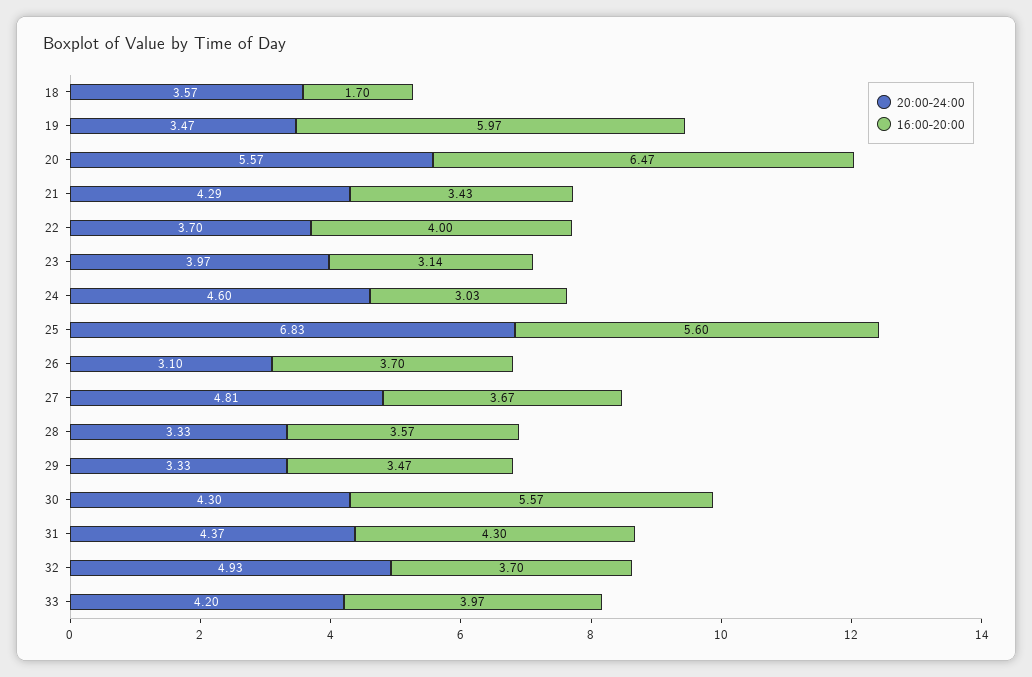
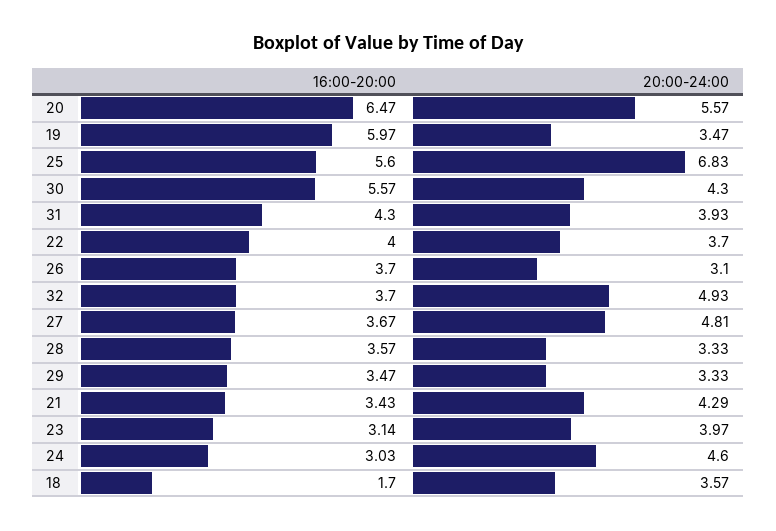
  {
    "20:00-24:00": {
      "18": 3.57,
      "19": 3.47,
      "20": 5.57,
      "21": 4.29,
      "22": 3.7,
      "23": 3.97,
      "24": 4.6,
      "25": 6.83,
      "26": 3.1,
      "27": 4.81,
      "28": 3.33,
      "29": 3.33,
      "30": 4.3,
-     "31": 4.37,
+     "31": 3.93,
-     "32": 4.93,
+     "32": 4.93
-     "33": 4.2
    },
    "16:00-20:00": {
      "18": 1.7,
      "19": 5.97,
      "20": 6.47,
      "21": 3.43,
      "22": 4,
      "23": 3.14,
      "24": 3.03,
      "25": 5.6,
      "26": 3.7,
      "27": 3.67,
      "28": 3.57,
      "29": 3.47,
      "30": 5.57,
      "31": 4.3,
-     "32": 3.7,
+     "32": 3.7
-     "33": 3.97
    }
  }

